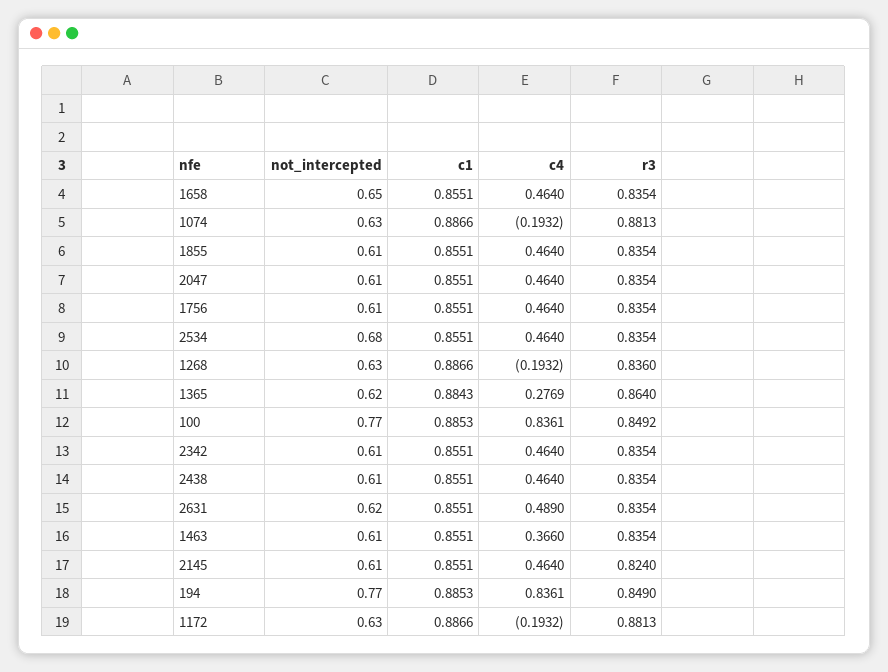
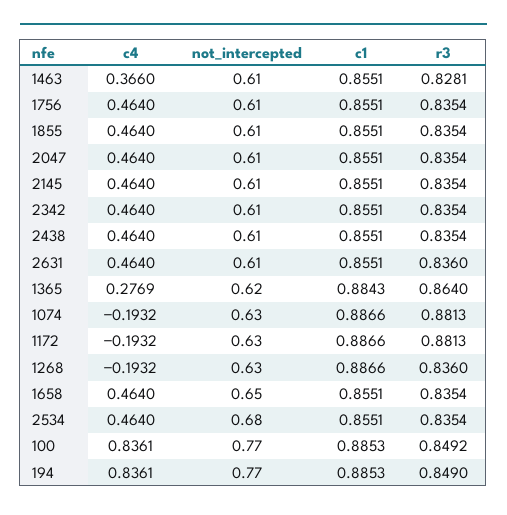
  {
    "not_intercepted": {
      "1658": 0.65,
      "1074": 0.63,
      "1855": 0.61,
      "2047": 0.61,
      "1756": 0.61,
      "2534": 0.68,
      "1268": 0.63,
      "1365": 0.62,
      "100": 0.77,
      "2342": 0.61,
      "2438": 0.61,
-     "2631": 0.62,
+     "2631": 0.61,
      "1463": 0.61,
      "2145": 0.61,
      "194": 0.77,
      "1172": 0.63
    },
    "c1": {
      "1658": 0.8551,
      "1074": 0.8866,
      "1855": 0.8551,
      "2047": 0.8551,
      "1756": 0.8551,
      "2534": 0.8551,
      "1268": 0.8866,
      "1365": 0.8843,
      "100": 0.8853,
      "2342": 0.8551,
      "2438": 0.8551,
      "2631": 0.8551,
      "1463": 0.8551,
      "2145": 0.8551,
      "194": 0.8853,
      "1172": 0.8866
    },
    "c4": {
      "1658": 0.464,
      "1074": -0.1932,
      "1855": 0.464,
      "2047": 0.464,
      "1756": 0.464,
      "2534": 0.464,
      "1268": -0.1932,
      "1365": 0.2769,
      "100": 0.8361,
      "2342": 0.464,
      "2438": 0.464,
-     "2631": 0.489,
+     "2631": 0.464,
      "1463": 0.366,
      "2145": 0.464,
      "194": 0.8361,
      "1172": -0.1932
    },
    "r3": {
      "1658": 0.8354,
      "1074": 0.8813,
      "1855": 0.8354,
      "2047": 0.8354,
      "1756": 0.8354,
      "2534": 0.8354,
      "1268": 0.836,
      "1365": 0.864,
      "100": 0.8492,
      "2342": 0.8354,
      "2438": 0.8354,
-     "2631": 0.8354,
+     "2631": 0.836,
-     "1463": 0.8354,
+     "1463": 0.8281,
-     "2145": 0.824,
+     "2145": 0.8354,
      "194": 0.849,
      "1172": 0.8813
    }
  }

